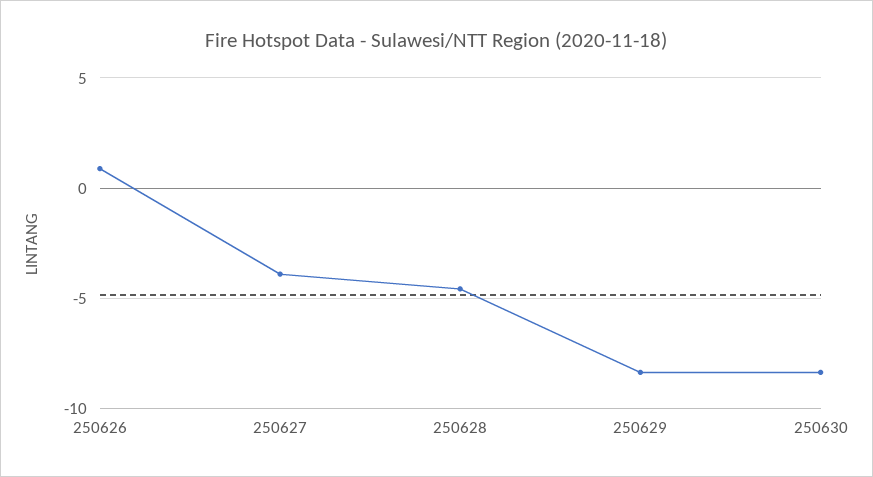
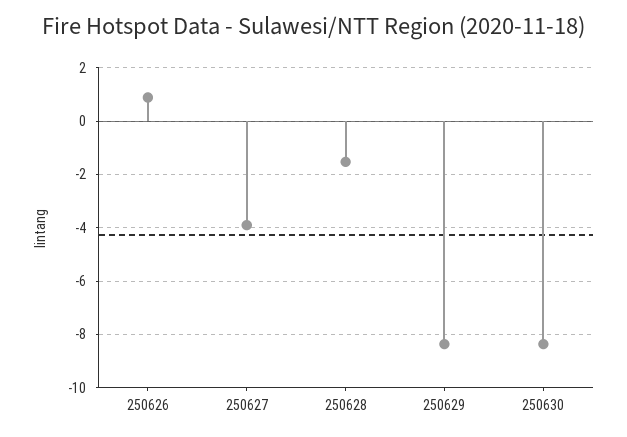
  {
    "250626": 1,
    "250627": -4,
-   "250628": -4.5,
+   "250628": -1.5,
    "250629": -8.25,
    "250630": -8.25
  }

